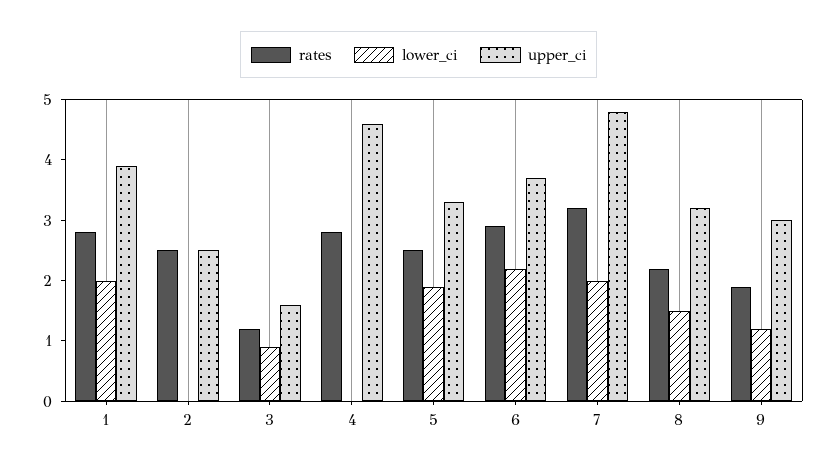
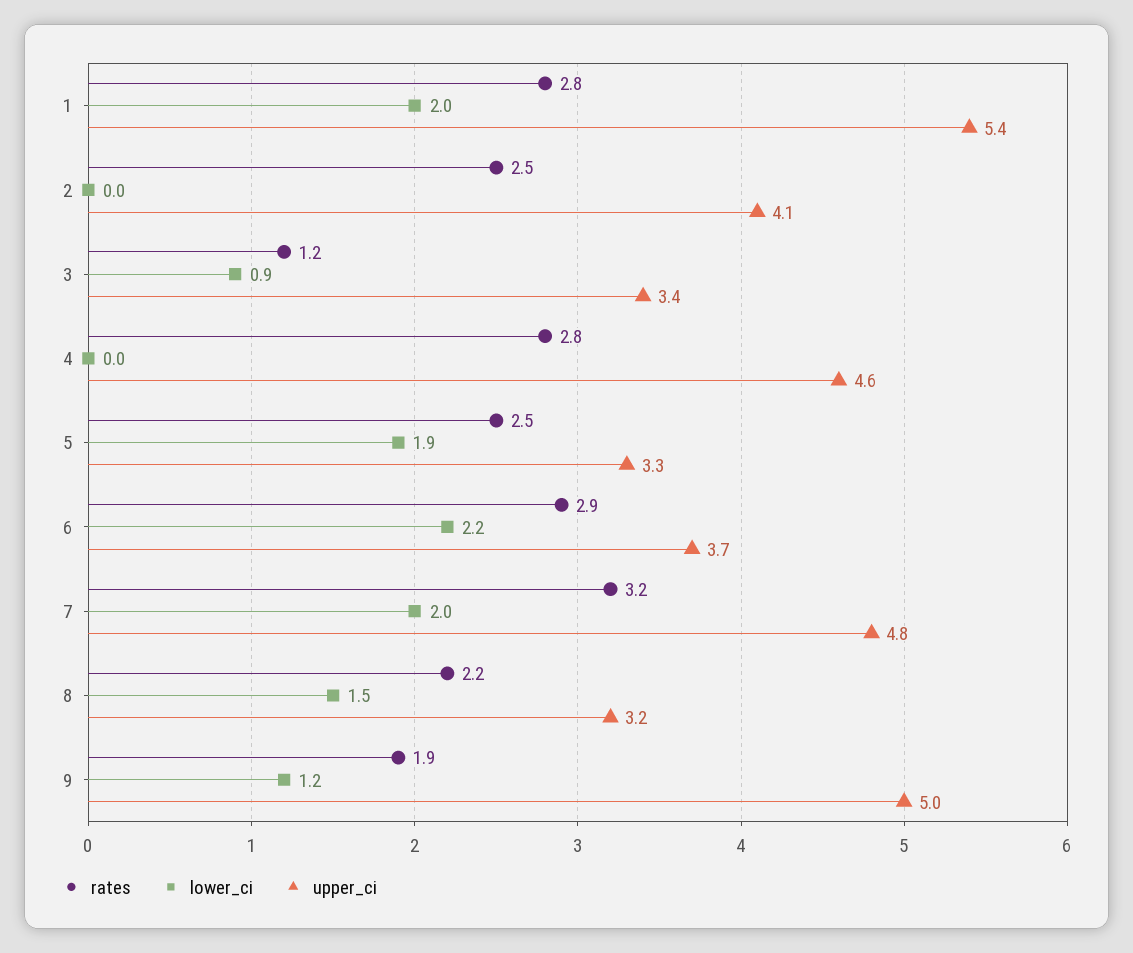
  {
    "rates": {
      "1": 2.8,
      "2": 2.5,
      "3": 1.2,
      "4": 2.8,
      "5": 2.5,
      "6": 2.9,
      "7": 3.2,
      "8": 2.2,
      "9": 1.9
    },
    "lower_ci": {
      "1": 2,
      "2": 0,
      "3": 0.9,
      "4": 0,
      "5": 1.9,
      "6": 2.2,
      "7": 2,
      "8": 1.5,
      "9": 1.2
    },
    "upper_ci": {
-     "1": 4,
+     "1": 5.4,
-     "2": 2.5,
+     "2": 4.1,
-     "3": 1.5,
+     "3": 3.4,
      "4": 4.6,
      "5": 3.3,
      "6": 3.7,
      "7": 4.8,
      "8": 3.2,
-     "9": 3
+     "9": 5
    }
  }

